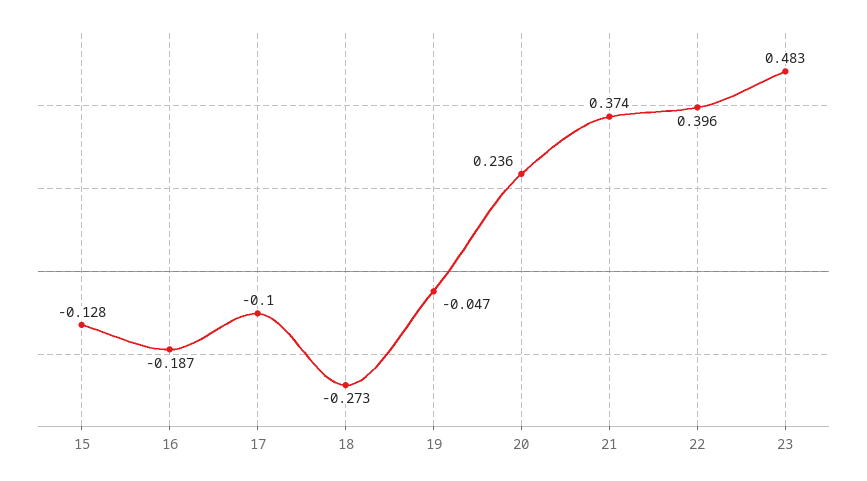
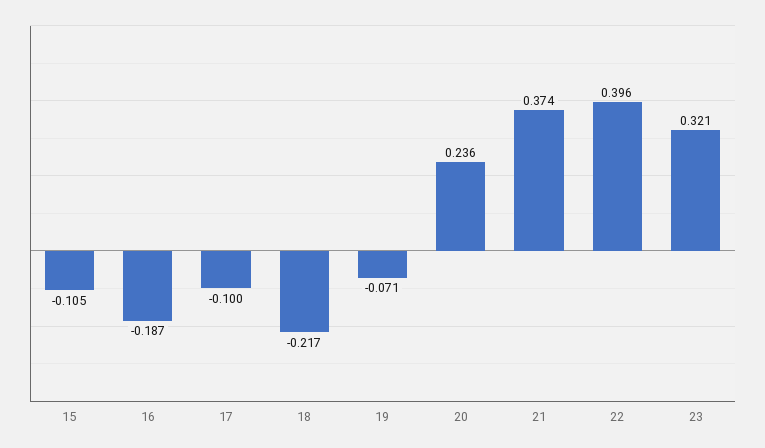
  {
-   "15": -0.128,
+   "15": -0.105,
    "16": -0.187,
    "17": -0.1,
-   "18": -0.273,
+   "18": -0.217,
-   "19": -0.047,
+   "19": -0.071,
    "20": 0.236,
    "21": 0.374,
    "22": 0.396,
-   "23": 0.483
+   "23": 0.321
  }

